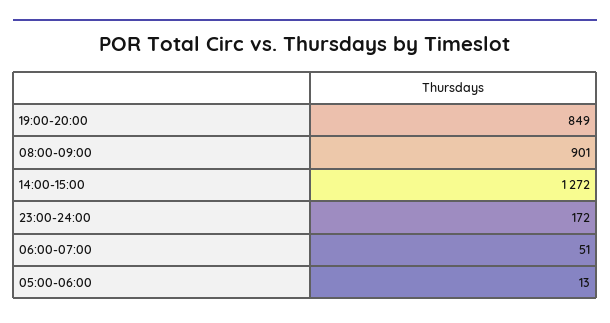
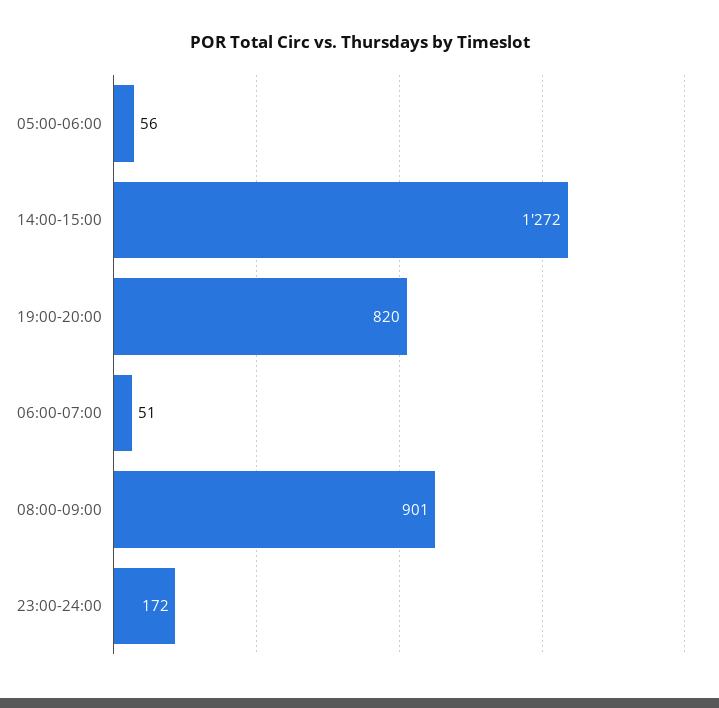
  {
-   "19:00-20:00": 849,
+   "19:00-20:00": 820,
    "08:00-09:00": 901,
    "14:00-15:00": 1272,
    "23:00-24:00": 172,
    "06:00-07:00": 51,
-   "05:00-06:00": 13
+   "05:00-06:00": 56
  }

